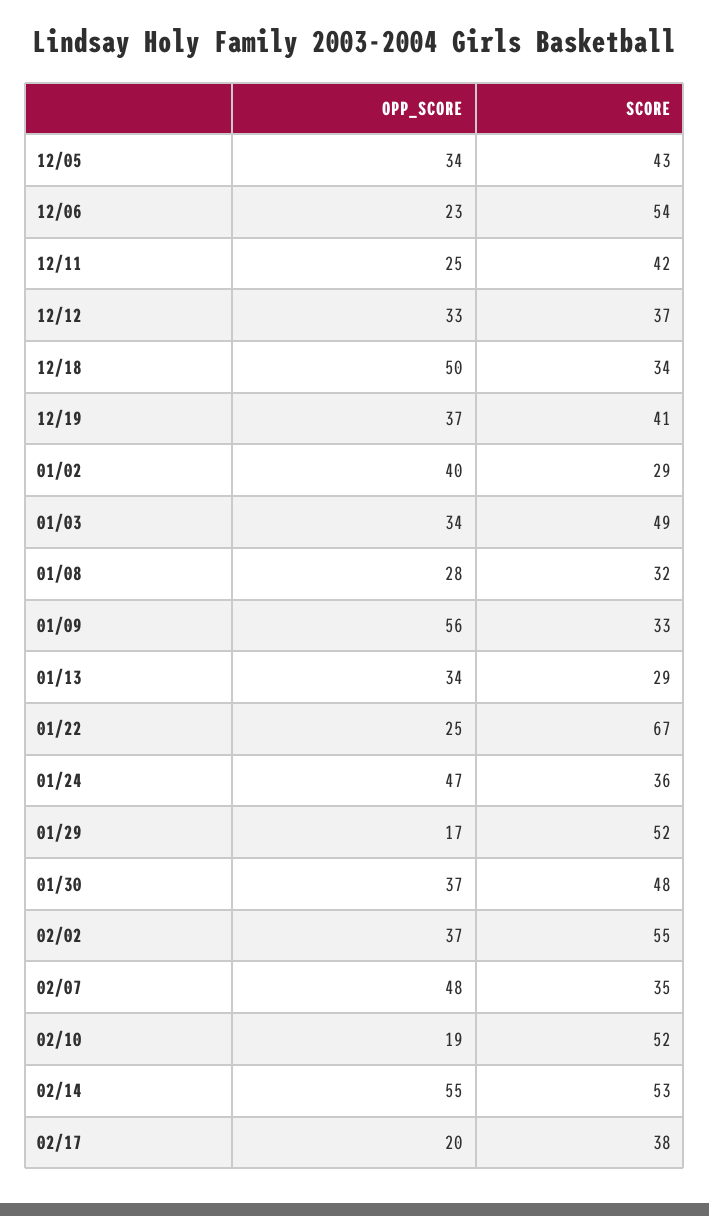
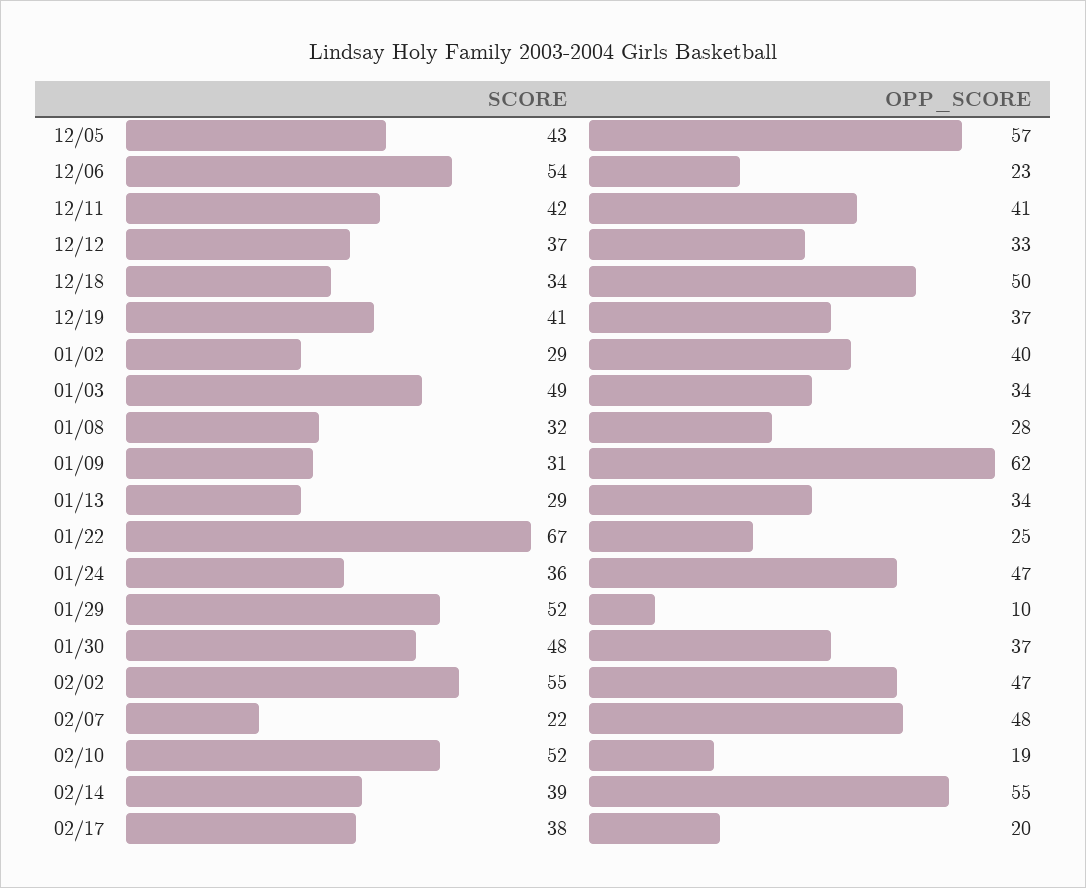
  {
    "OPP_SCORE": {
-     "12/05": 34,
+     "12/05": 57,
      "12/06": 23,
-     "12/11": 25,
+     "12/11": 41,
      "12/12": 33,
      "12/18": 50,
      "12/19": 37,
      "01/02": 40,
      "01/03": 34,
      "01/08": 28,
-     "01/09": 56,
+     "01/09": 62,
      "01/13": 34,
      "01/22": 25,
      "01/24": 47,
-     "01/29": 17,
+     "01/29": 10,
      "01/30": 37,
-     "02/02": 37,
+     "02/02": 47,
      "02/07": 48,
      "02/10": 19,
      "02/14": 55,
      "02/17": 20
    },
    "SCORE": {
      "12/05": 43,
      "12/06": 54,
      "12/11": 42,
      "12/12": 37,
      "12/18": 34,
      "12/19": 41,
      "01/02": 29,
      "01/03": 49,
      "01/08": 32,
-     "01/09": 33,
+     "01/09": 31,
      "01/13": 29,
      "01/22": 67,
      "01/24": 36,
      "01/29": 52,
      "01/30": 48,
      "02/02": 55,
-     "02/07": 35,
+     "02/07": 22,
      "02/10": 52,
-     "02/14": 53,
+     "02/14": 39,
      "02/17": 38
    }
  }

